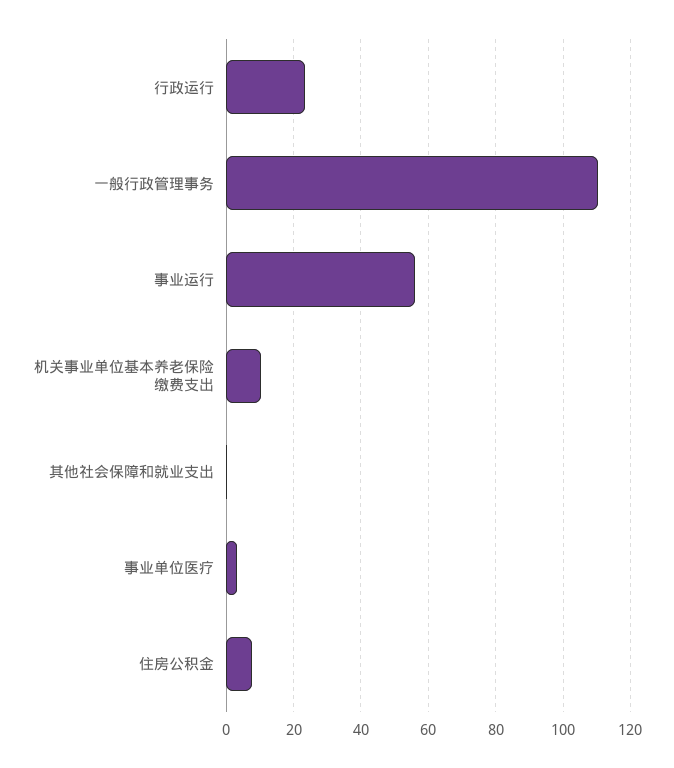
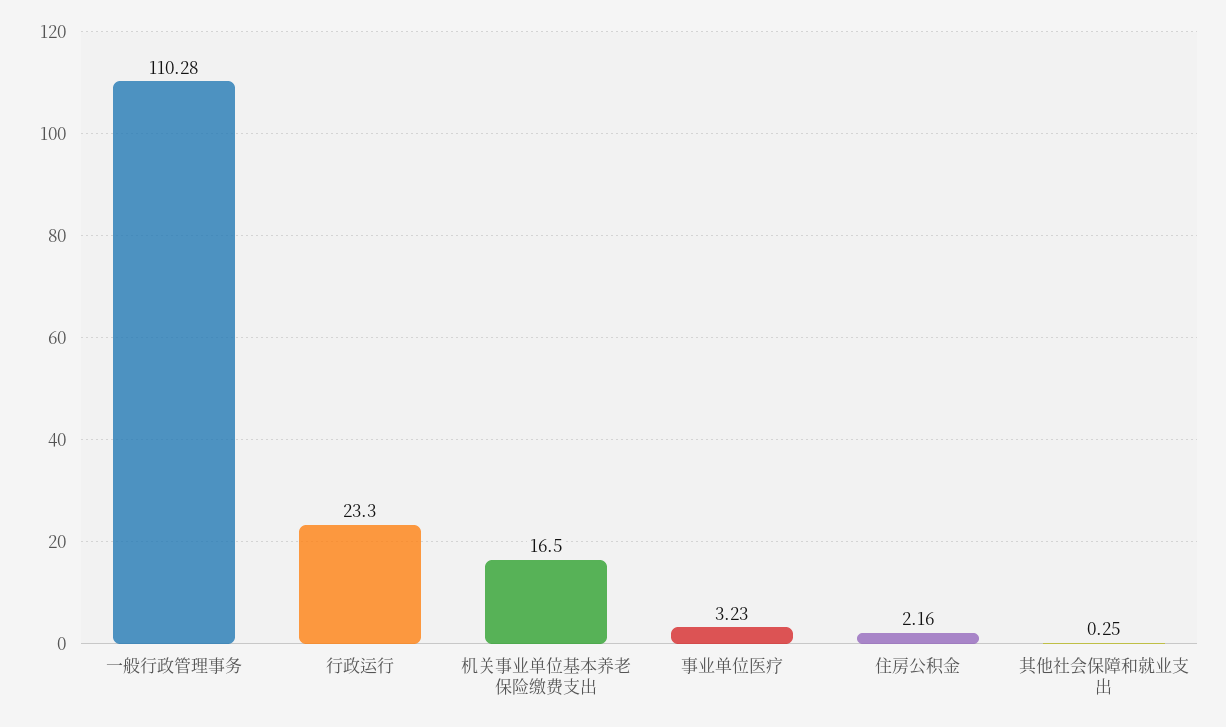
  {
    "行政运行": 23.3,
    "一般行政管理事务": 110.28,
-   "事业运行": 56,
-   "机关事业单位基本养老保险缴费支出": 10,
+   "机关事业单位基本养老保险缴费支出": 16.5,
    "其他社会保障和就业支出": 0.25,
    "事业单位医疗": 3.23,
-   "住房公积金": 8
+   "住房公积金": 2.16
  }

